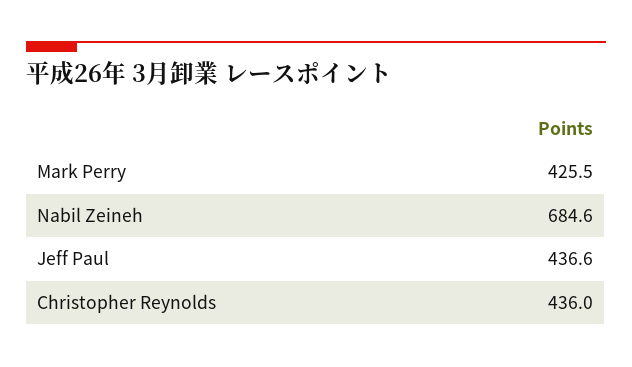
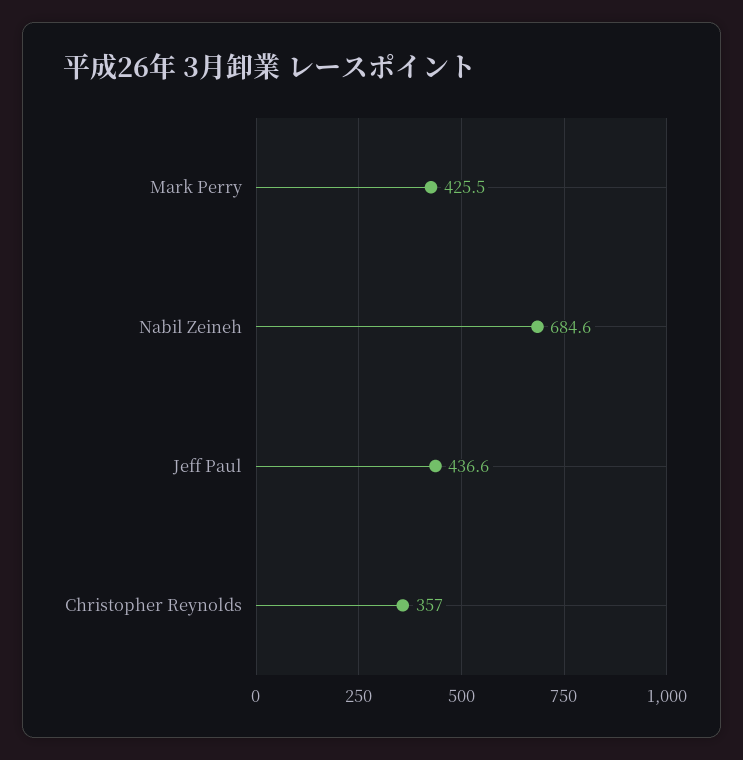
  {
    "Mark Perry": 425.5,
    "Nabil Zeineh": 684.6,
    "Jeff Paul": 436.6,
-   "Christopher Reynolds": 436
+   "Christopher Reynolds": 357
  }

